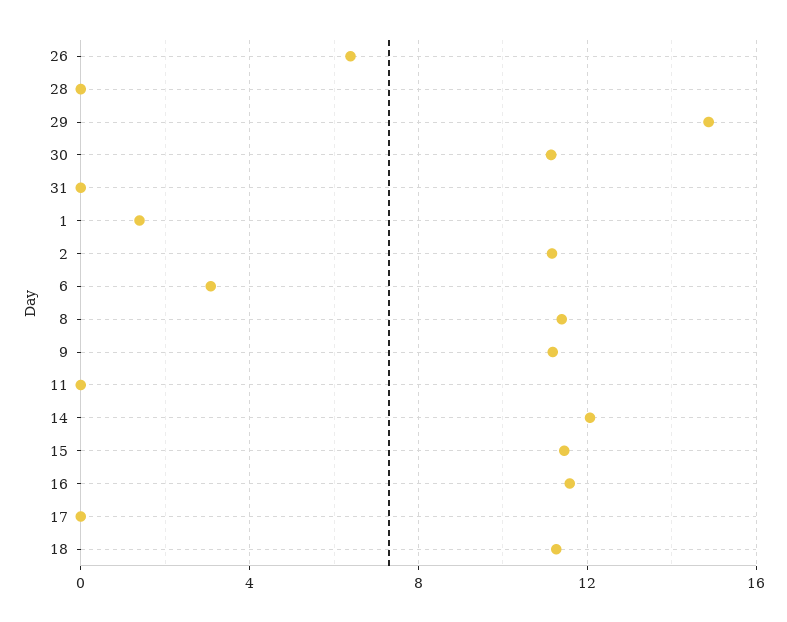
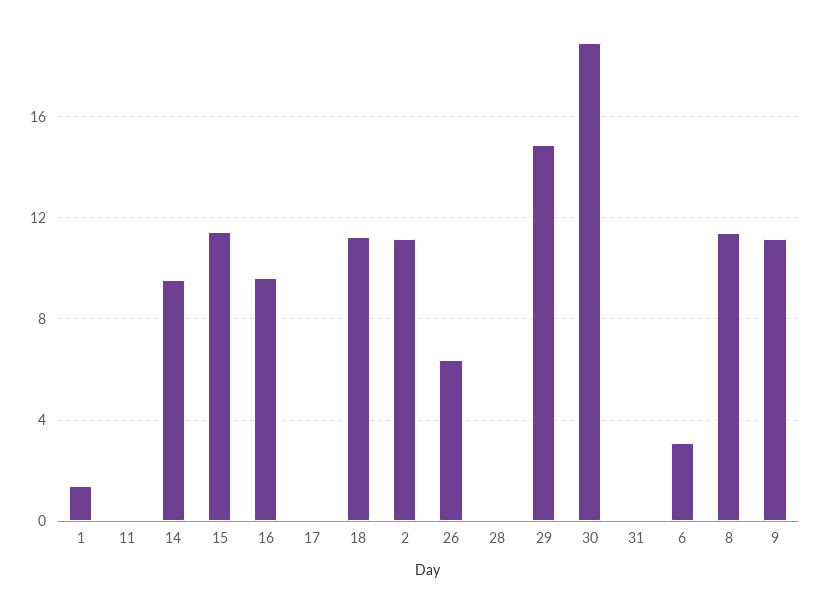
  {
    "26": 6.5,
    "28": 0,
    "29": 15,
-   "30": 11,
+   "30": 19,
    "31": 0,
    "1": 1.5,
    "2": 11,
    "6": 3,
    "8": 11.5,
    "9": 11,
    "11": 0,
-   "14": 12,
+   "14": 9.5,
    "15": 11.5,
-   "16": 11.5,
+   "16": 9.5,
    "17": 0,
    "18": 11.5
  }

